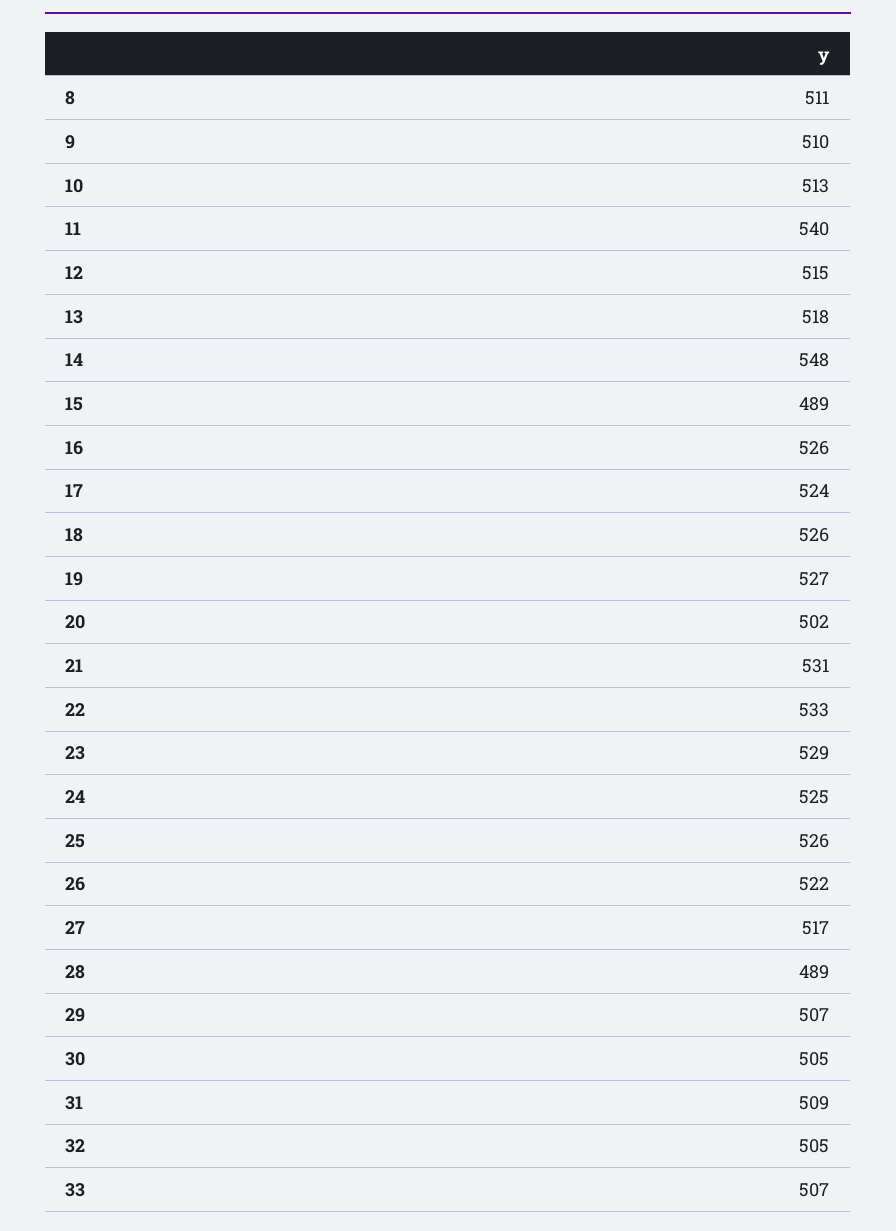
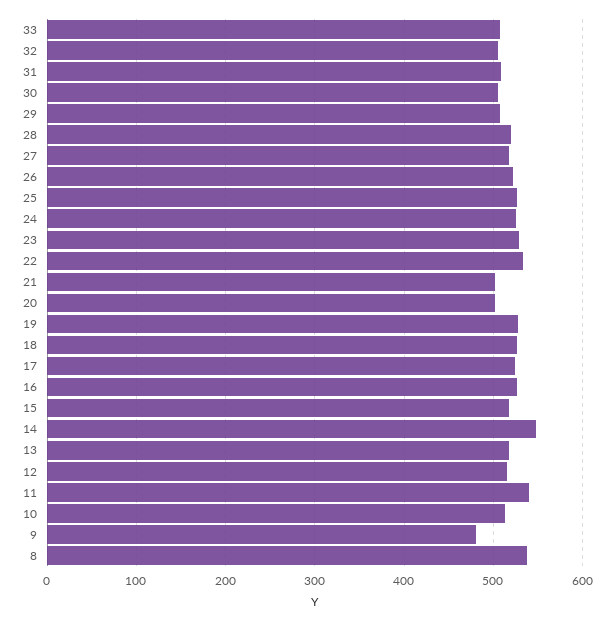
  {
-   "8": 511,
+   "8": 540,
-   "9": 510,
+   "9": 480,
    "10": 513,
    "11": 540,
    "12": 515,
    "13": 518,
    "14": 548,
-   "15": 489,
+   "15": 520,
    "16": 526,
    "17": 524,
    "18": 526,
    "19": 527,
    "20": 502,
-   "21": 531,
+   "21": 500,
    "22": 533,
    "23": 529,
    "24": 525,
    "25": 526,
    "26": 522,
    "27": 517,
-   "28": 489,
+   "28": 520,
    "29": 507,
    "30": 505,
    "31": 509,
    "32": 505,
    "33": 507
  }

